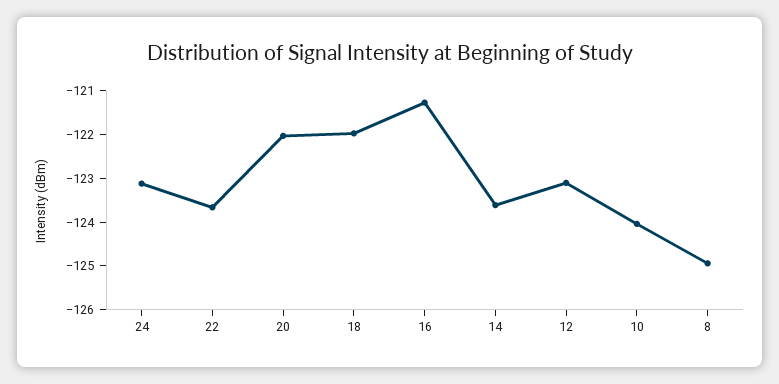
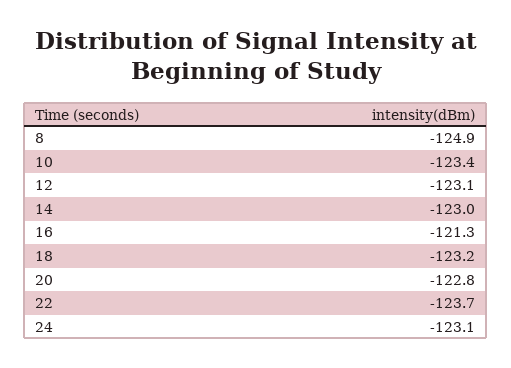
  {
    "24": -123.1,
    "22": -123.7,
-   "20": -122,
+   "20": -122.8,
-   "18": -122,
+   "18": -123.2,
    "16": -121.3,
-   "14": -123.6,
+   "14": -123,
    "12": -123.1,
-   "10": -124,
+   "10": -123.4,
    "8": -124.9
  }

